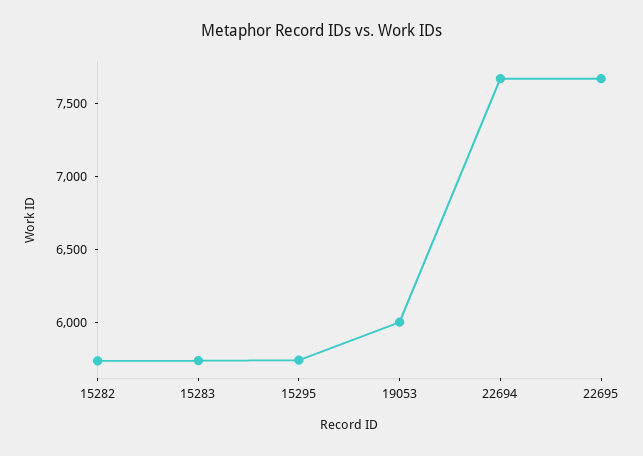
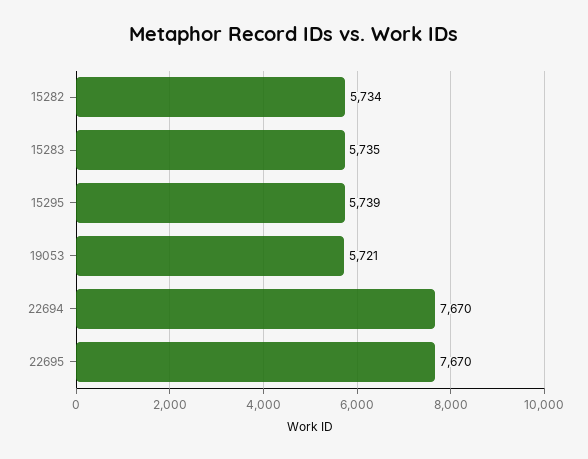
  {
    "15282": 5734,
    "15283": 5735,
    "15295": 5739,
-   "19053": 6000,
+   "19053": 5721,
    "22694": 7670,
    "22695": 7670
  }

